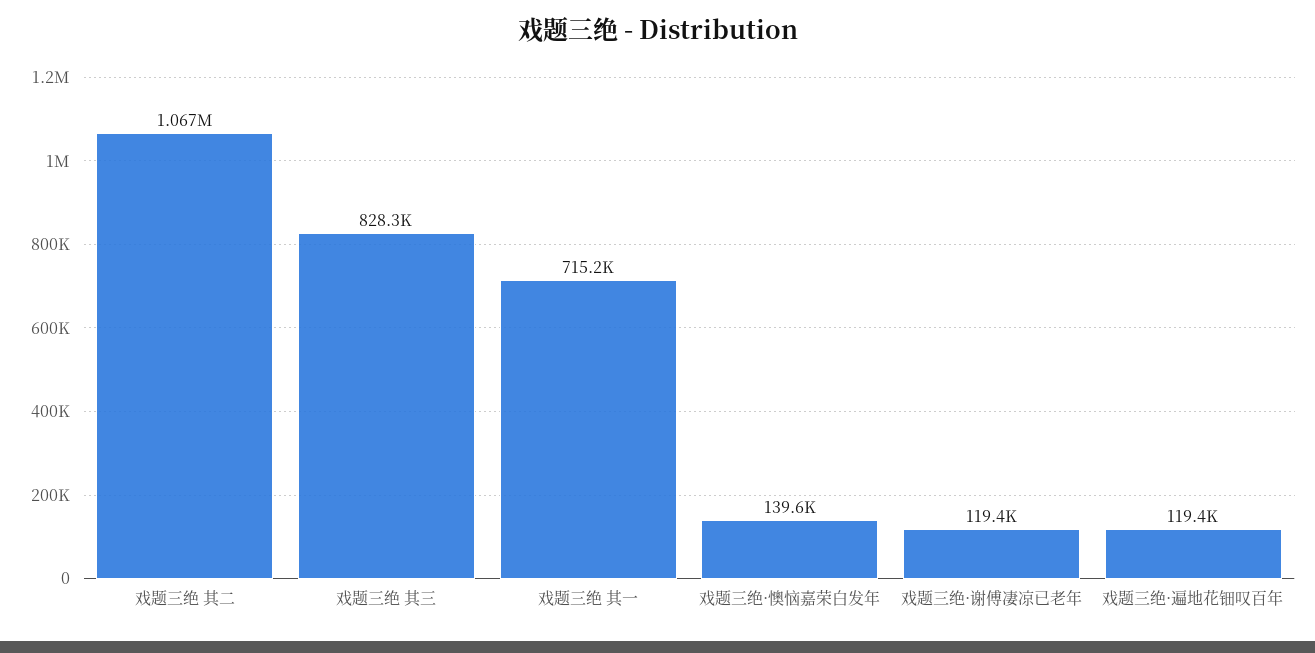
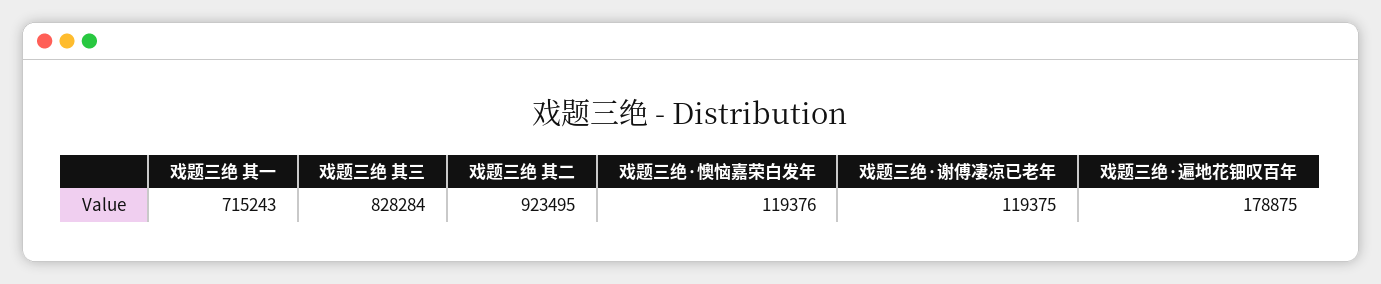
  {
-   "戏题三绝 其二": 1067000,
+   "戏题三绝 其二": 923495,
    "戏题三绝 其三": 828284,
    "戏题三绝 其一": 715243,
-   "戏题三绝·懊恼嘉荣白发年": 139600,
+   "戏题三绝·懊恼嘉荣白发年": 119376,
    "戏题三绝·谢傅凄凉已老年": 119375,
-   "戏题三绝·遍地花钿叹百年": 119400
+   "戏题三绝·遍地花钿叹百年": 178875
  }

